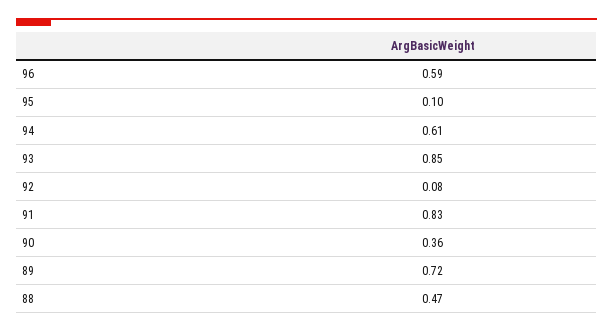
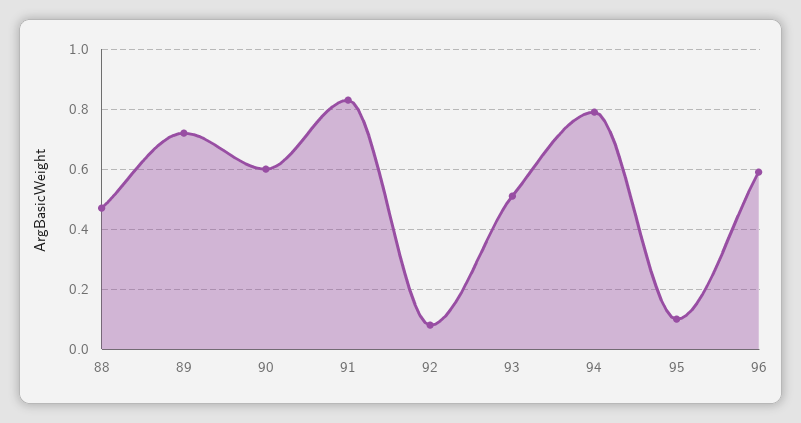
  {
    "96": 0.59,
    "95": 0.1,
-   "94": 0.61,
+   "94": 0.8,
-   "93": 0.85,
+   "93": 0.5,
    "92": 0.08,
    "91": 0.83,
-   "90": 0.36,
+   "90": 0.6,
    "89": 0.72,
    "88": 0.47
  }

